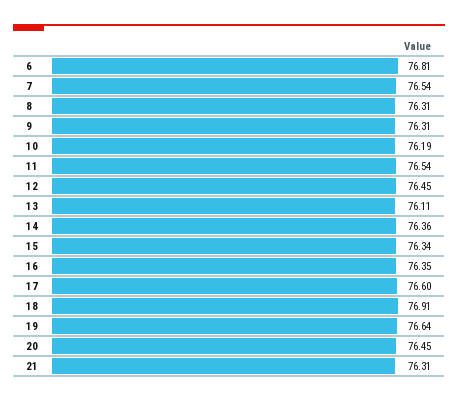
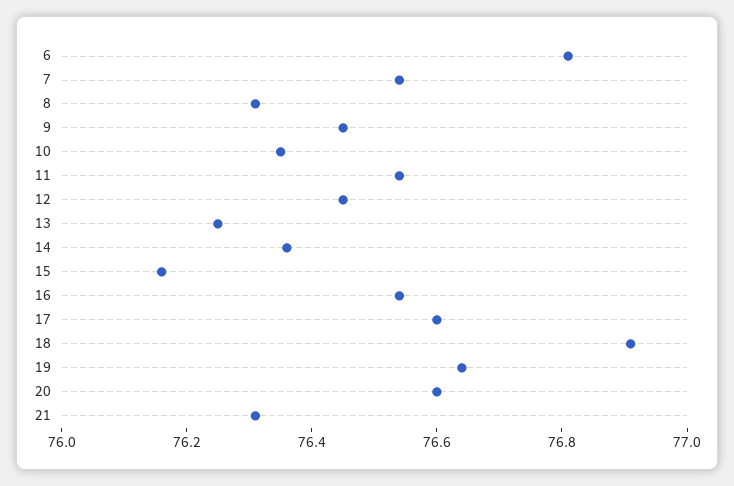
  {
    "6": 76.81,
    "7": 76.54,
    "8": 76.31,
-   "9": 76.31,
+   "9": 76.45,
-   "10": 76.19,
+   "10": 76.35,
    "11": 76.54,
    "12": 76.45,
-   "13": 76.11,
+   "13": 76.25,
    "14": 76.36,
-   "15": 76.34,
+   "15": 76.15,
-   "16": 76.35,
+   "16": 76.55,
    "17": 76.6,
    "18": 76.91,
    "19": 76.64,
-   "20": 76.45,
+   "20": 76.6,
    "21": 76.31
  }

